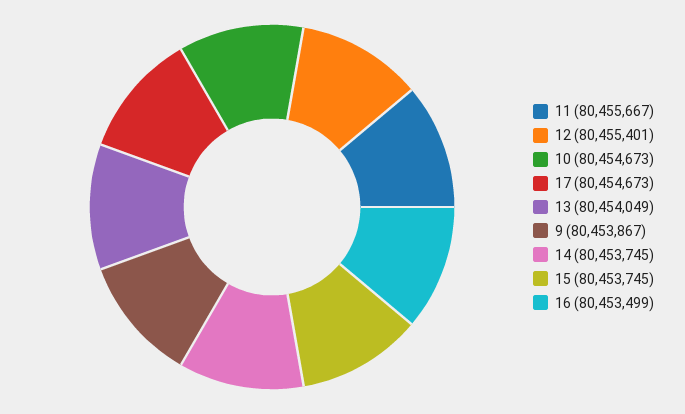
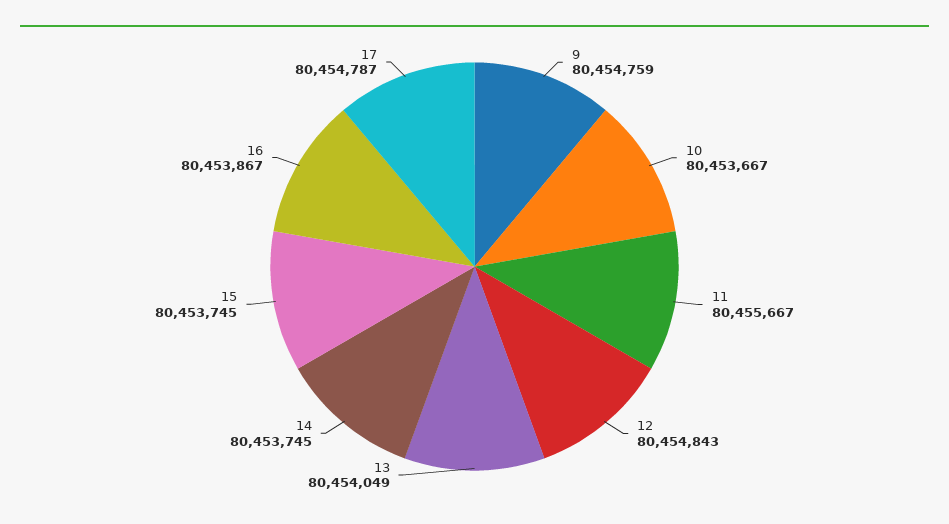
  {
    "11": 80455667,
-   "12": 80455401,
+   "12": 80454843,
-   "10": 80454673,
+   "10": 80453667,
-   "17": 80454673,
+   "17": 80454787,
    "13": 80454049,
-   "9": 80453867,
+   "9": 80454759,
    "14": 80453745,
    "15": 80453745,
-   "16": 80453499
+   "16": 80453867
  }

